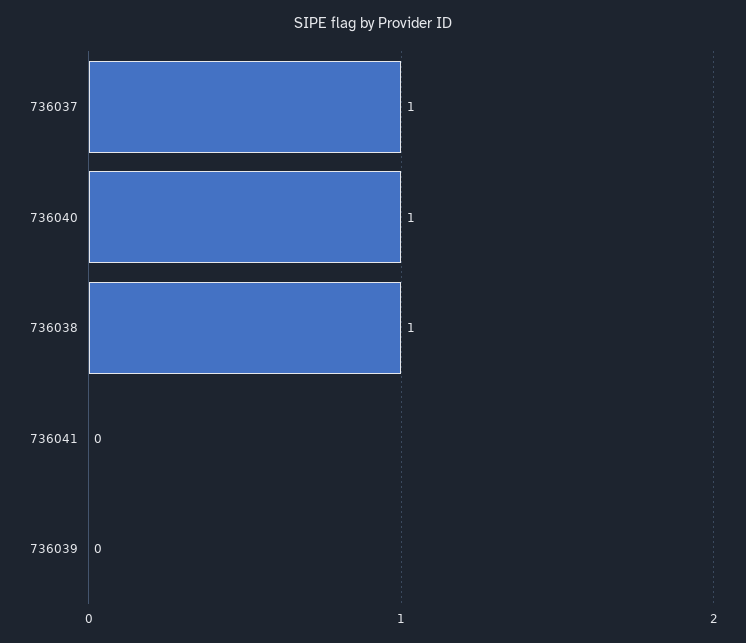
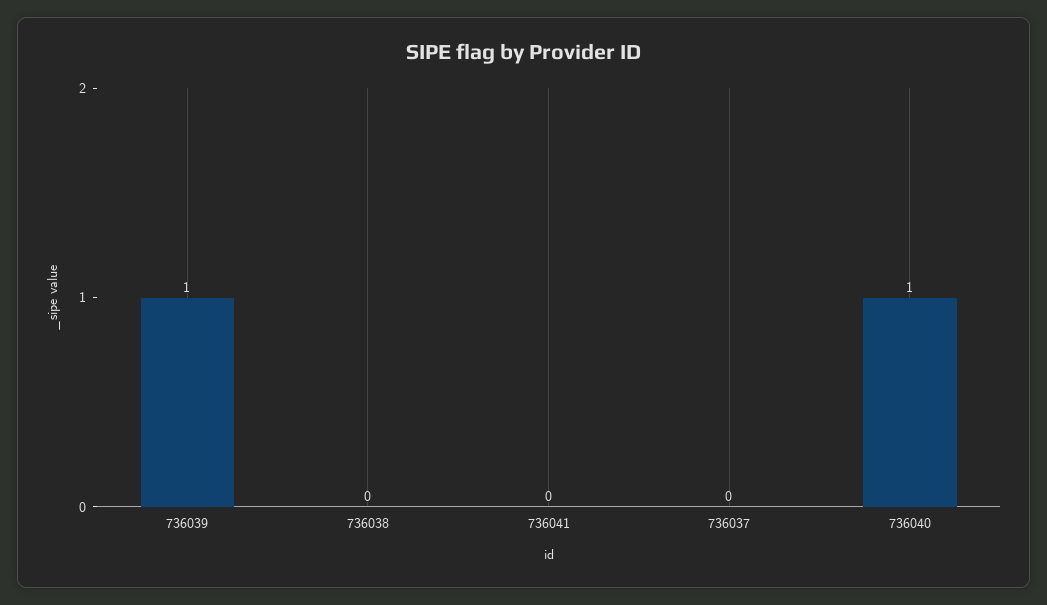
  {
-   "736037": 1,
+   "736037": 0,
    "736040": 1,
-   "736038": 1,
+   "736038": 0,
    "736041": 0,
-   "736039": 0
+   "736039": 1
  }

